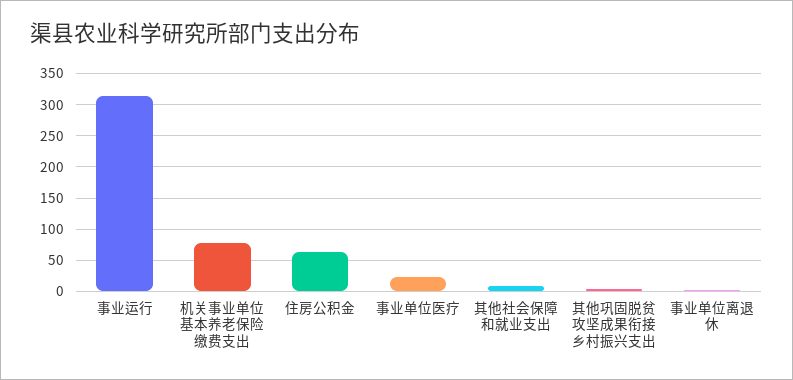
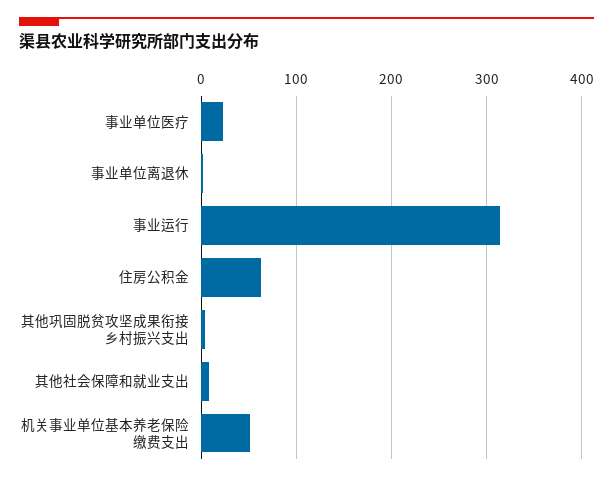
  {
    "事业运行": 310,
-   "机关事业单位基本养老保险缴费支出": 80,
+   "机关事业单位基本养老保险缴费支出": 50,
    "住房公积金": 60,
    "事业单位医疗": 20,
    "其他社会保障和就业支出": 10,
    "其他巩固脱贫攻坚成果衔接乡村振兴支出": 0,
    "事业单位离退休": 0
  }

